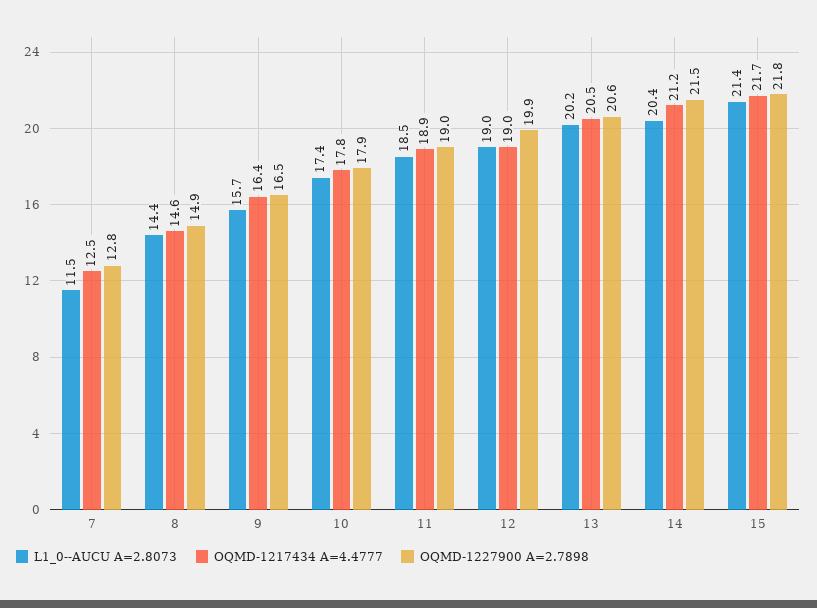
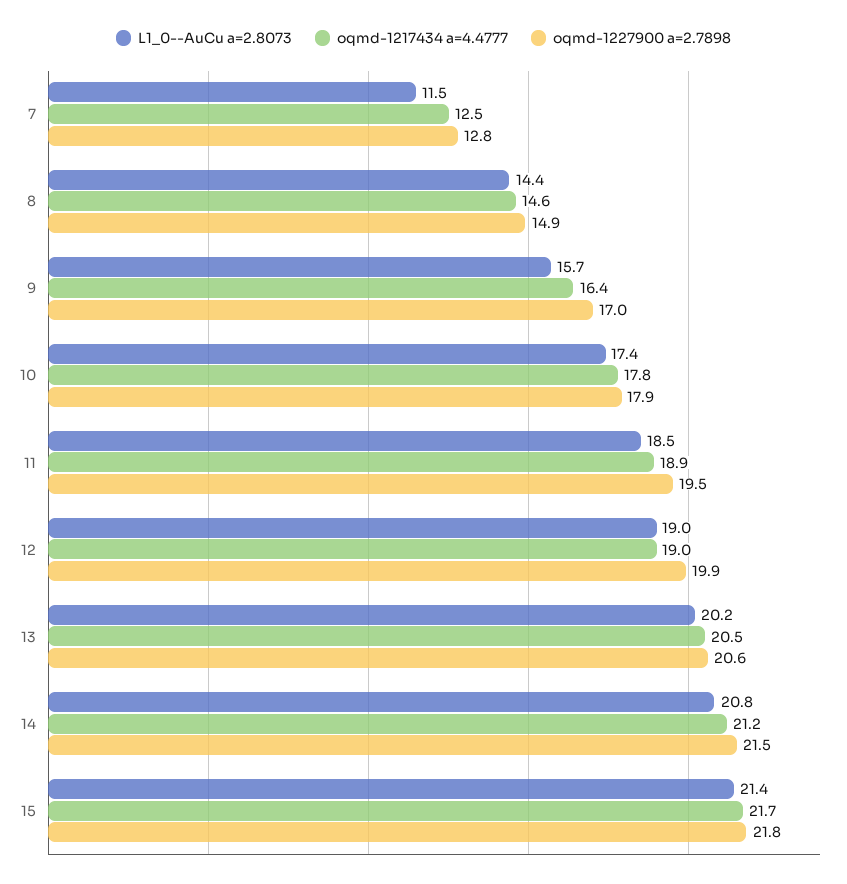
  {
    "L1_0--AUCU A=2.8073": {
      "7": 11.5,
      "8": 14.4,
      "9": 15.7,
      "10": 17.4,
      "11": 18.5,
      "12": 19,
      "13": 20.2,
-     "14": 20.4,
+     "14": 20.8,
      "15": 21.4
    },
    "OQMD-1217434 A=4.4777": {
      "7": 12.5,
      "8": 14.6,
      "9": 16.4,
      "10": 17.8,
      "11": 18.9,
      "12": 19,
      "13": 20.5,
      "14": 21.2,
      "15": 21.7
    },
    "OQMD-1227900 A=2.7898": {
      "7": 12.8,
      "8": 14.9,
-     "9": 16.5,
+     "9": 17,
      "10": 17.9,
-     "11": 19,
+     "11": 19.5,
      "12": 19.9,
      "13": 20.6,
      "14": 21.5,
      "15": 21.8
    }
  }

